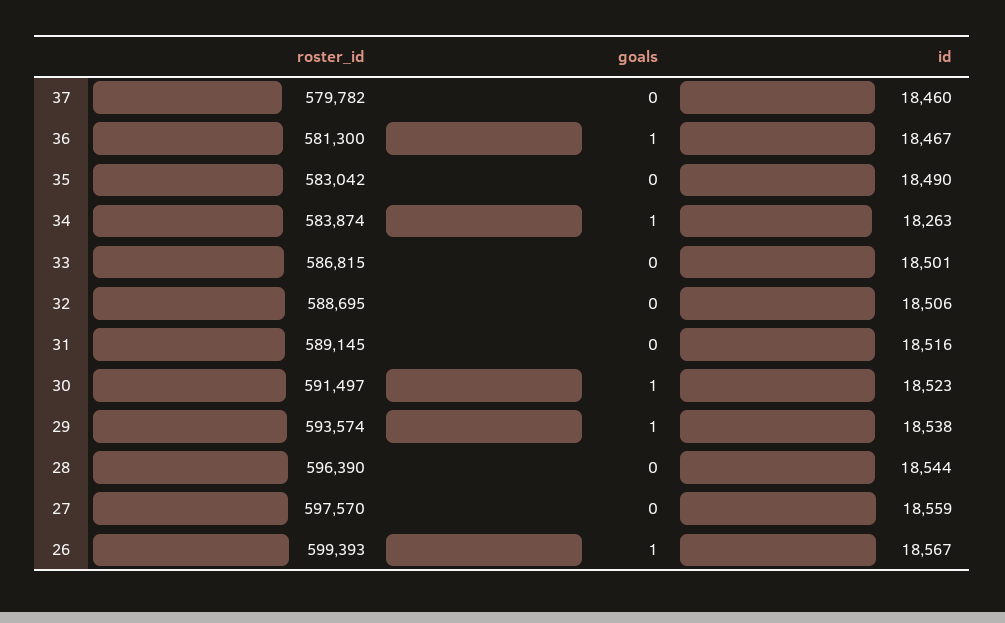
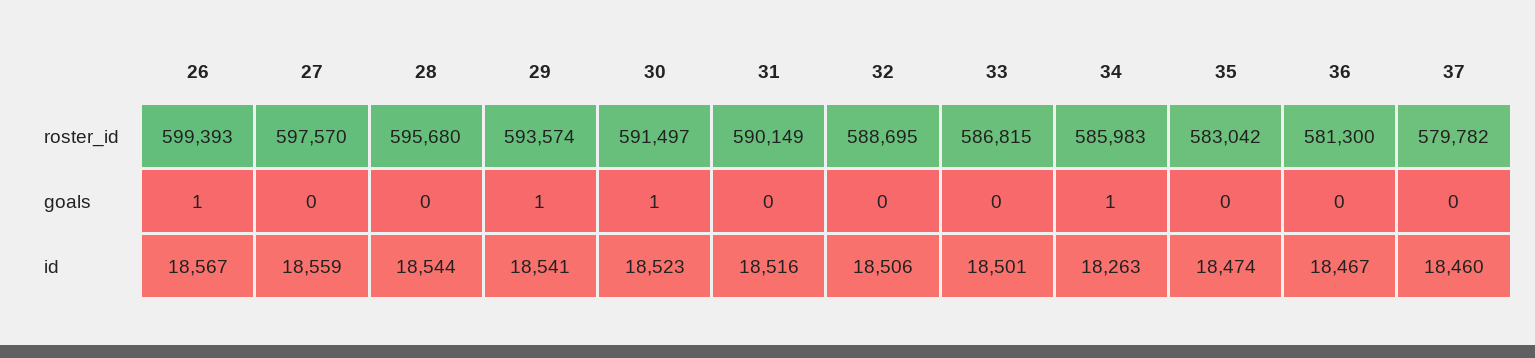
  {
    "roster_id": {
      "37": 579782,
      "36": 581300,
      "35": 583042,
-     "34": 583874,
+     "34": 585983,
      "33": 586815,
      "32": 588695,
-     "31": 589145,
+     "31": 590149,
      "30": 591497,
      "29": 593574,
-     "28": 596390,
+     "28": 595680,
      "27": 597570,
      "26": 599393
    },
    "goals": {
      "37": 0,
-     "36": 1,
+     "36": 0,
      "35": 0,
      "34": 1,
      "33": 0,
      "32": 0,
      "31": 0,
      "30": 1,
      "29": 1,
      "28": 0,
      "27": 0,
      "26": 1
    },
    "id": {
      "37": 18460,
      "36": 18467,
-     "35": 18490,
+     "35": 18474,
      "34": 18263,
      "33": 18501,
      "32": 18506,
      "31": 18516,
      "30": 18523,
-     "29": 18538,
+     "29": 18541,
      "28": 18544,
      "27": 18559,
      "26": 18567
    }
  }

